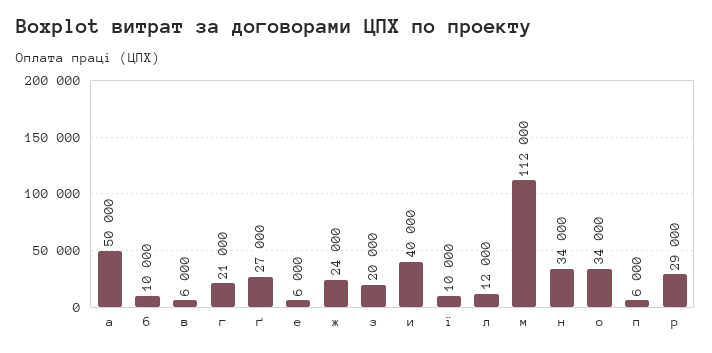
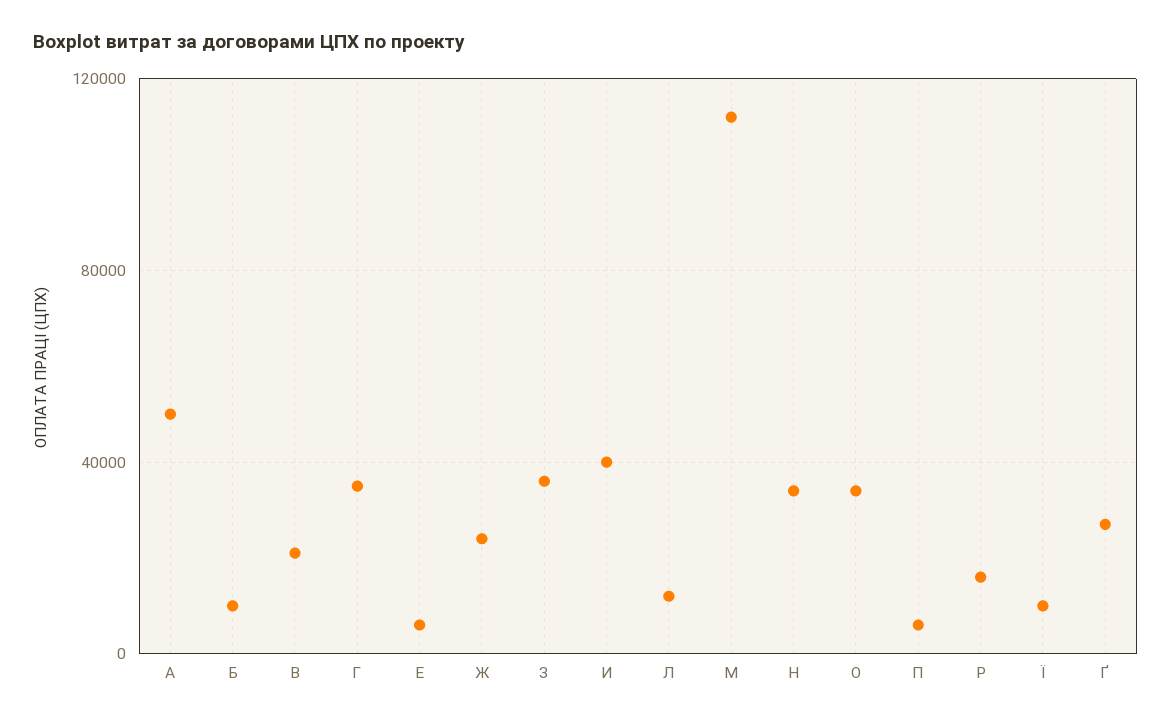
  {
    "а": 50000,
    "б": 10000,
-   "в": 6000,
+   "в": 20000,
-   "г": 21000,
+   "г": 35000,
    "ґ": 27000,
    "е": 6000,
    "ж": 24000,
-   "з": 20000,
+   "з": 35000,
    "и": 40000,
    "ї": 10000,
    "л": 12000,
    "м": 112000,
    "н": 34000,
    "о": 34000,
    "п": 6000,
-   "р": 29000
+   "р": 15000
  }

